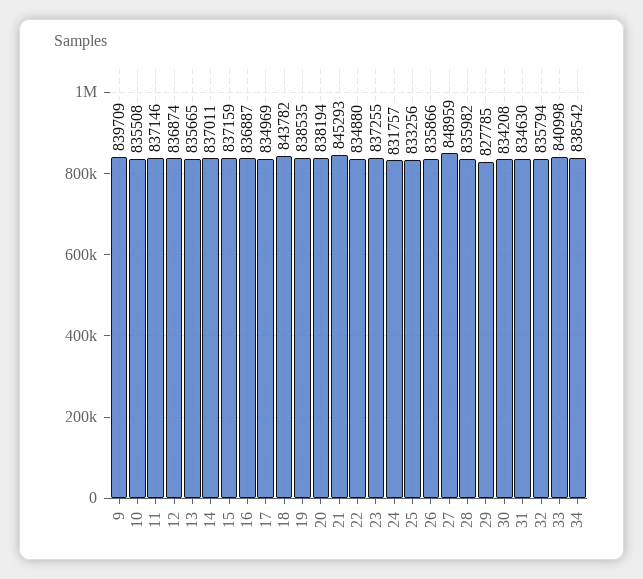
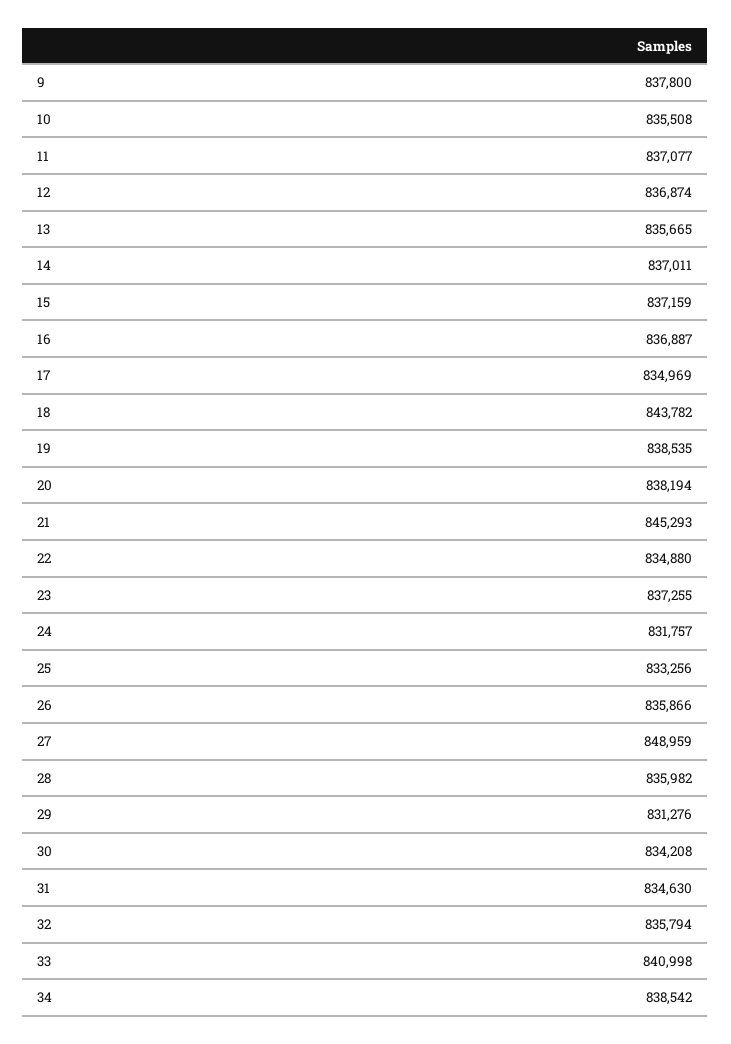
  {
-   "9": 839709,
+   "9": 837800,
    "10": 835508,
-   "11": 837146,
+   "11": 837077,
    "12": 836874,
    "13": 835665,
    "14": 837011,
    "15": 837159,
    "16": 836887,
    "17": 834969,
    "18": 843782,
    "19": 838535,
    "20": 838194,
    "21": 845293,
    "22": 834880,
    "23": 837255,
    "24": 831757,
    "25": 833256,
    "26": 835866,
    "27": 848959,
    "28": 835982,
-   "29": 827785,
+   "29": 831276,
    "30": 834208,
    "31": 834630,
    "32": 835794,
    "33": 840998,
    "34": 838542
  }

